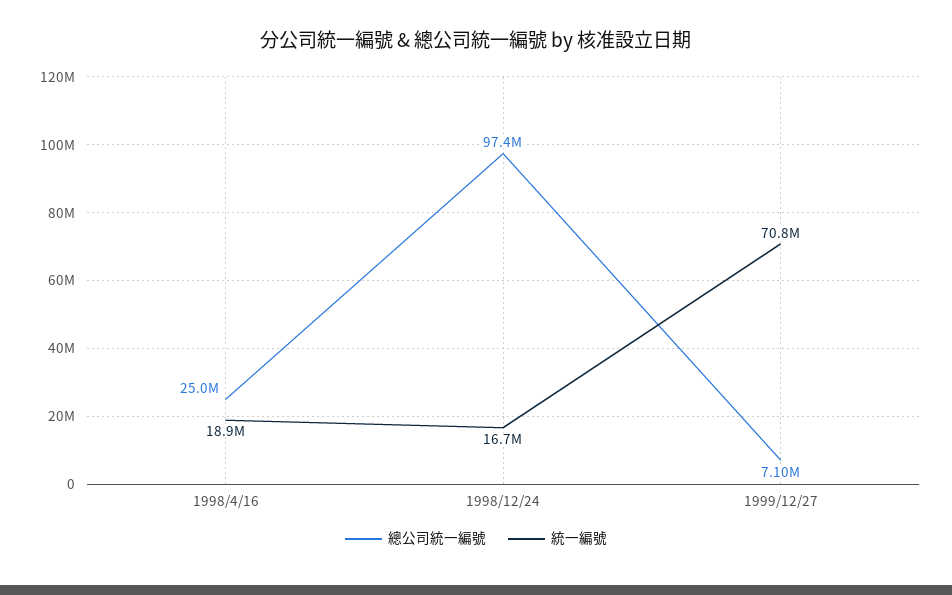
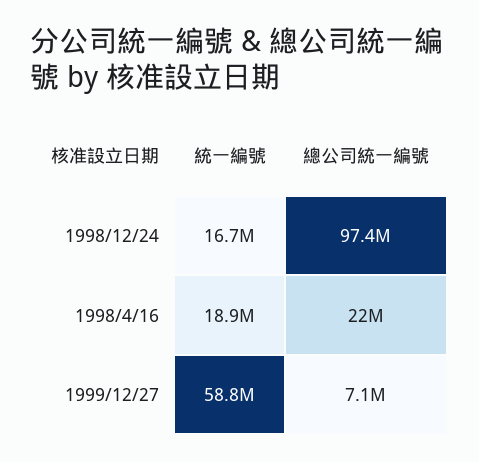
  {
    "總公司統一編號": {
-     "1998/4/16": 25000000,
+     "1998/4/16": 22000000,
      "1998/12/24": 97400000,
      "1999/12/27": 7100000
    },
    "統一編號": {
      "1998/4/16": 18900000,
      "1998/12/24": 16700000,
-     "1999/12/27": 70800000
+     "1999/12/27": 58800000
    }
  }

